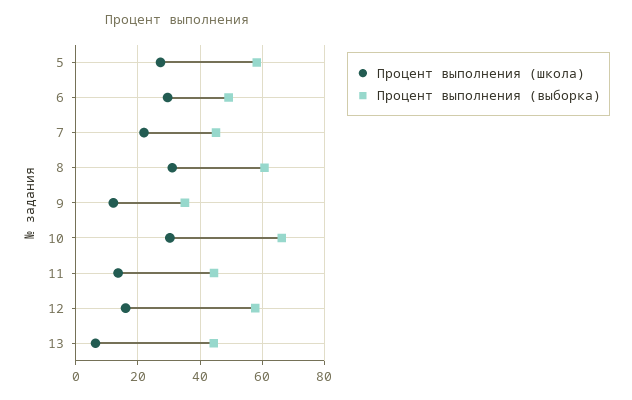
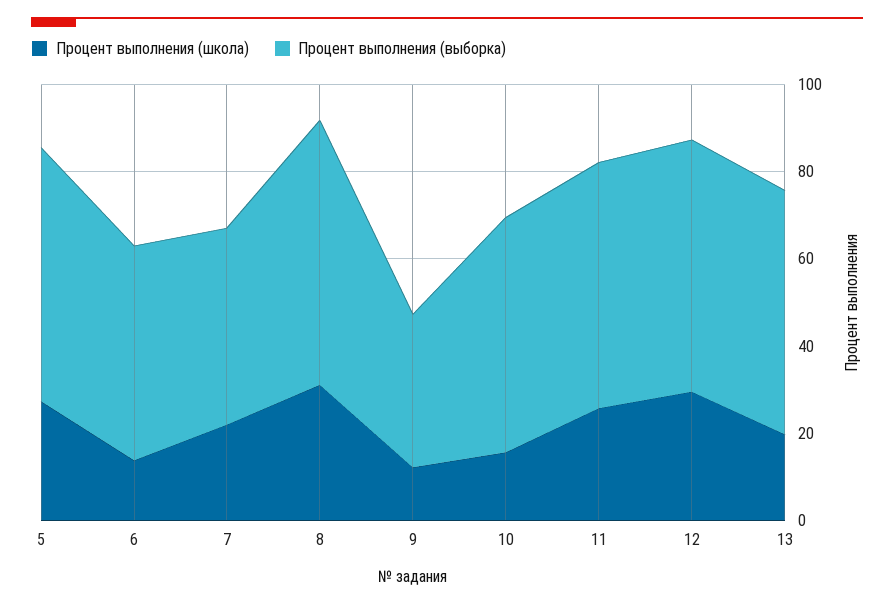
  {
    "Процент выполнения (школа)": {
      "5": 28,
-     "6": 30,
+     "6": 15,
      "7": 22,
      "8": 32,
      "9": 12,
-     "10": 30,
+     "10": 15,
-     "11": 14,
+     "11": 25,
-     "12": 16,
+     "12": 30,
-     "13": 6
+     "13": 20
    },
    "Процент выполнения (выборка)": {
      "5": 58,
      "6": 50,
      "7": 46,
      "8": 60,
      "9": 36,
-     "10": 66,
+     "10": 55,
-     "11": 44,
+     "11": 55,
      "12": 58,
-     "13": 44
+     "13": 55
    }
  }

